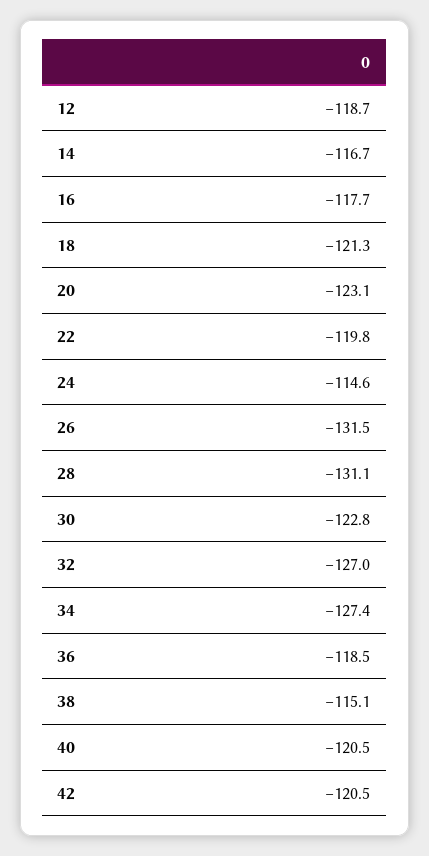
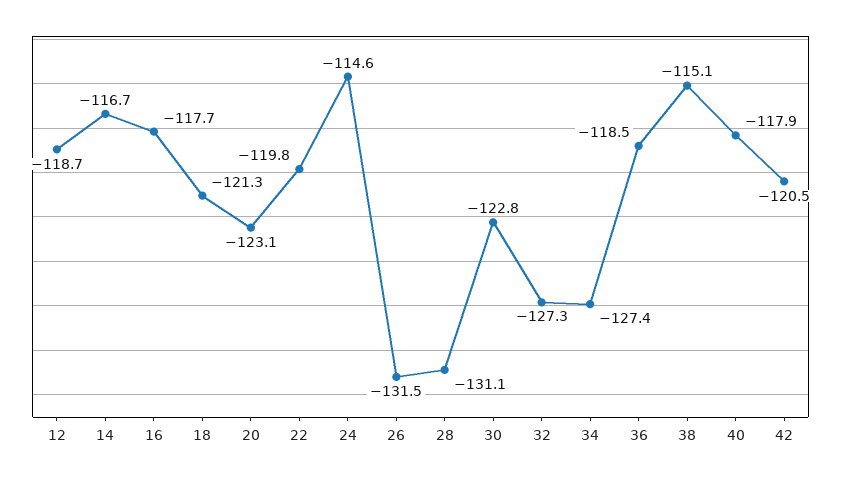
  {
    "12": -118.7,
    "14": -116.7,
    "16": -117.7,
    "18": -121.3,
    "20": -123.1,
    "22": -119.8,
    "24": -114.6,
    "26": -131.5,
    "28": -131.1,
    "30": -122.8,
-   "32": -127,
+   "32": -127.3,
    "34": -127.4,
    "36": -118.5,
    "38": -115.1,
-   "40": -120.5,
+   "40": -117.9,
    "42": -120.5
  }

